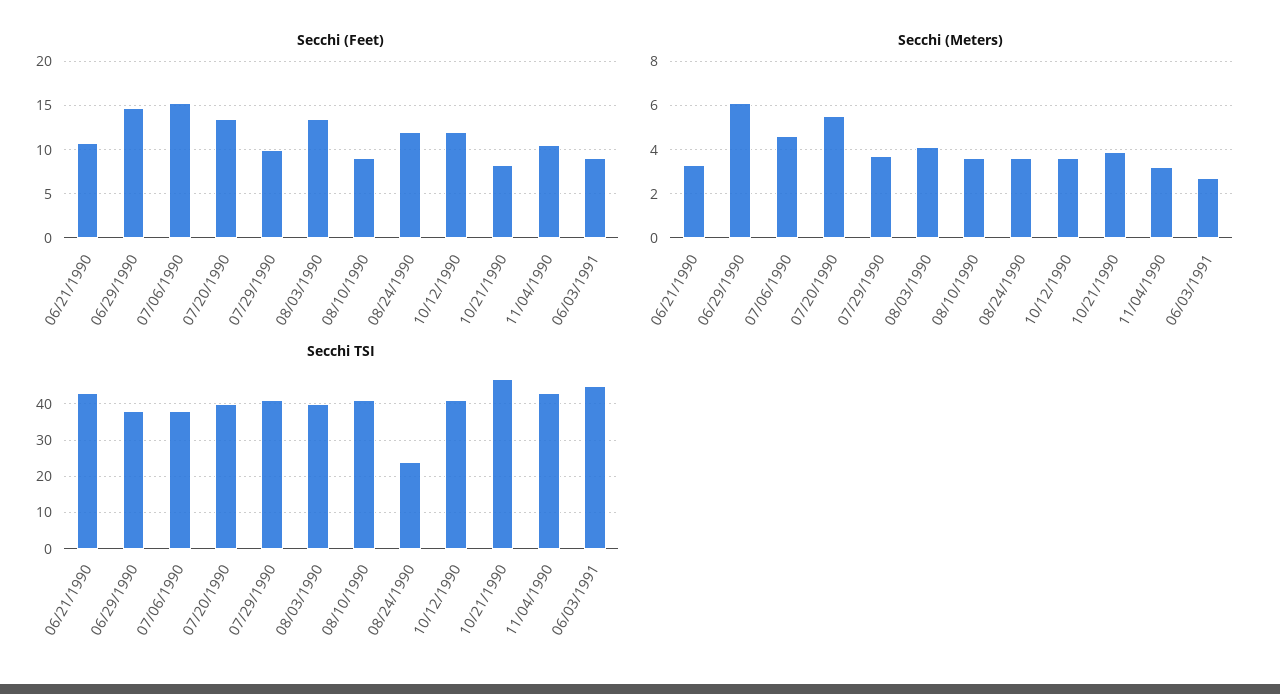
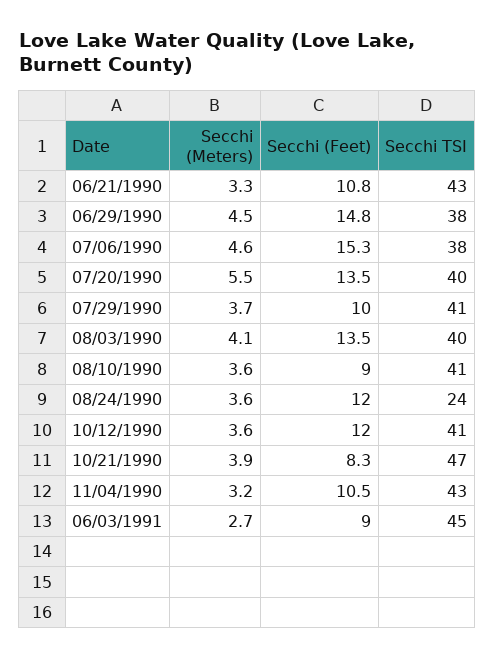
  {
    "Secchi (Feet)": {
      "06/21/1990": 10.8,
      "06/29/1990": 14.8,
      "07/06/1990": 15.3,
      "07/20/1990": 13.5,
      "07/29/1990": 10,
      "08/03/1990": 13.5,
      "08/10/1990": 9,
      "08/24/1990": 12,
      "10/12/1990": 12,
      "10/21/1990": 8.3,
      "11/04/1990": 10.5,
      "06/03/1991": 9
    },
    "Secchi (Meters)": {
      "06/21/1990": 3.3,
-     "06/29/1990": 6,
+     "06/29/1990": 4.5,
      "07/06/1990": 4.6,
      "07/20/1990": 5.5,
      "07/29/1990": 3.7,
      "08/03/1990": 4.1,
      "08/10/1990": 3.6,
      "08/24/1990": 3.6,
      "10/12/1990": 3.6,
      "10/21/1990": 3.9,
      "11/04/1990": 3.2,
      "06/03/1991": 2.7
    },
    "Secchi TSI": {
      "06/21/1990": 43,
      "06/29/1990": 38,
      "07/06/1990": 38,
      "07/20/1990": 40,
      "07/29/1990": 41,
      "08/03/1990": 40,
      "08/10/1990": 41,
      "08/24/1990": 24,
      "10/12/1990": 41,
      "10/21/1990": 47,
      "11/04/1990": 43,
      "06/03/1991": 45
    }
  }

